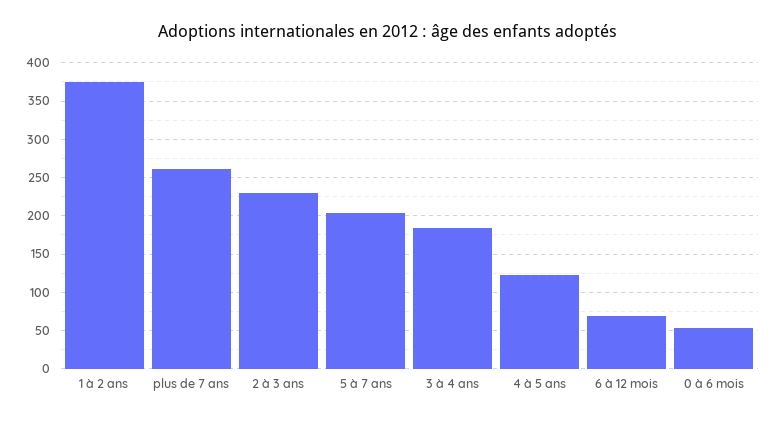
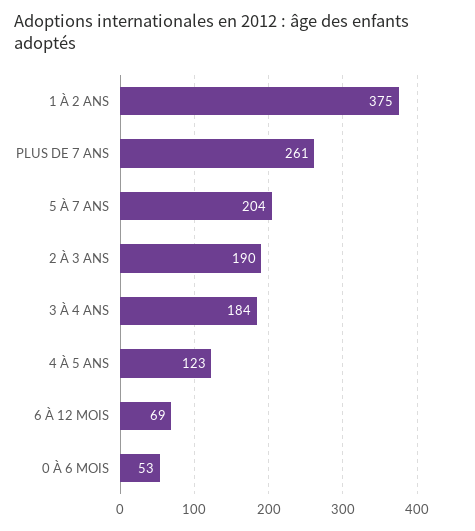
  {
    "1 à 2 ans": 375,
    "plus de 7 ans": 261,
-   "2 à 3 ans": 230,
+   "2 à 3 ans": 190,
    "5 à 7 ans": 204,
    "3 à 4 ans": 184,
    "4 à 5 ans": 123,
    "6 à 12 mois": 69,
    "0 à 6 mois": 53
  }

